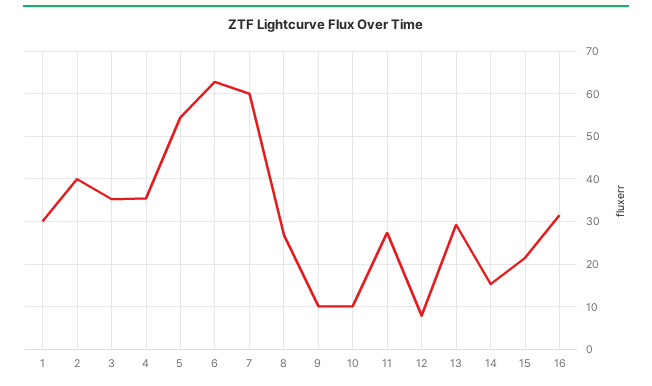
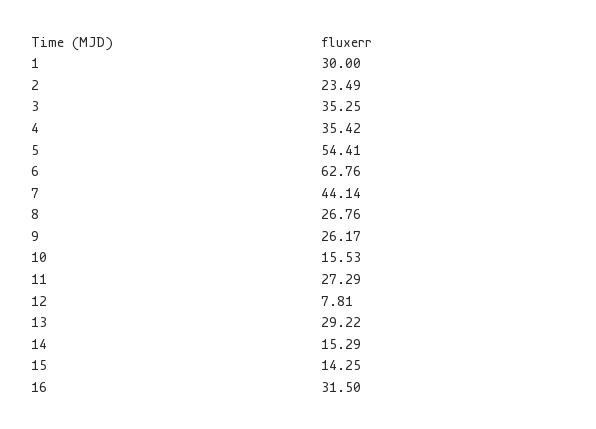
  {
    "1": 30,
-   "2": 40,
+   "2": 23.49,
    "3": 35.25,
    "4": 35.42,
    "5": 54.41,
    "6": 62.76,
-   "7": 60,
+   "7": 44.14,
    "8": 26.76,
-   "9": 10,
+   "9": 26.17,
-   "10": 10,
+   "10": 15.53,
    "11": 27.29,
    "12": 7.81,
    "13": 29.22,
    "14": 15.29,
-   "15": 22,
+   "15": 14.25,
    "16": 31.5
  }

